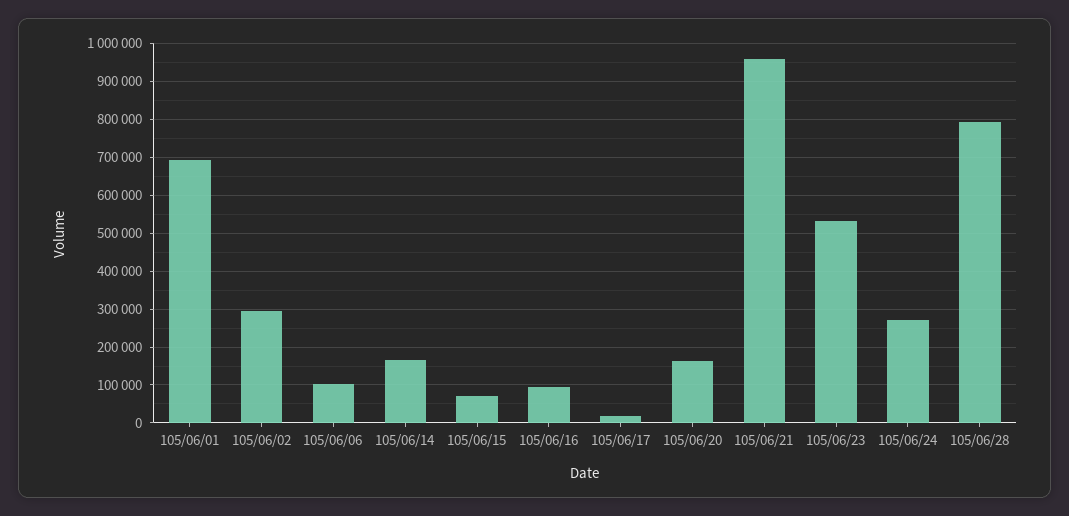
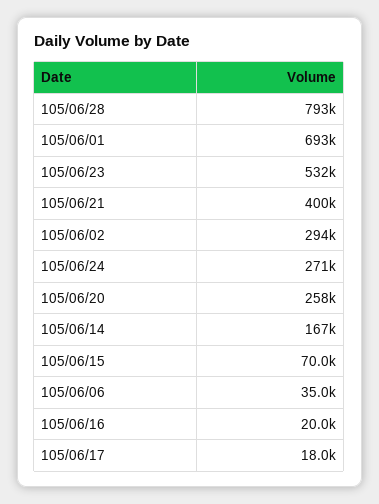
  {
    "105/06/01": 693000,
    "105/06/02": 294000,
-   "105/06/06": 100000,
+   "105/06/06": 35000,
    "105/06/14": 167000,
    "105/06/15": 70000,
-   "105/06/16": 100000,
+   "105/06/16": 20000,
    "105/06/17": 18000,
-   "105/06/20": 160000,
+   "105/06/20": 258000,
-   "105/06/21": 960000,
+   "105/06/21": 400000,
    "105/06/23": 532000,
    "105/06/24": 271000,
    "105/06/28": 793000
  }

